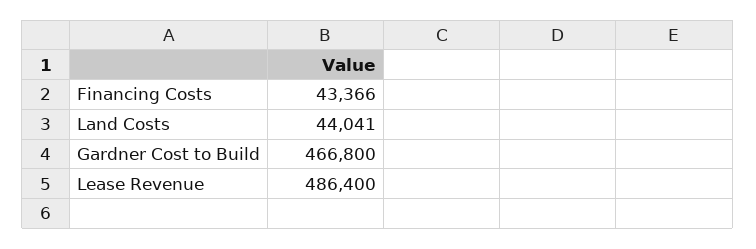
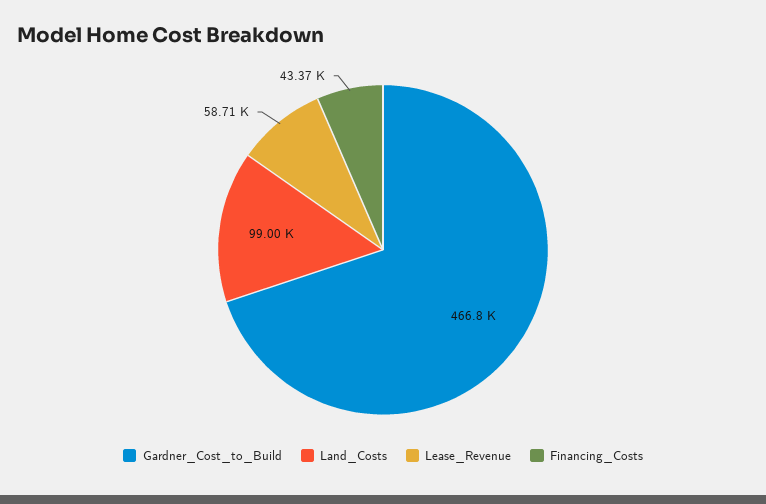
  {
    "Financing Costs": 43366,
-   "Land Costs": 44041,
+   "Land Costs": 99000,
    "Gardner Cost to Build": 466800,
-   "Lease Revenue": 486400
+   "Lease Revenue": 58710
  }

